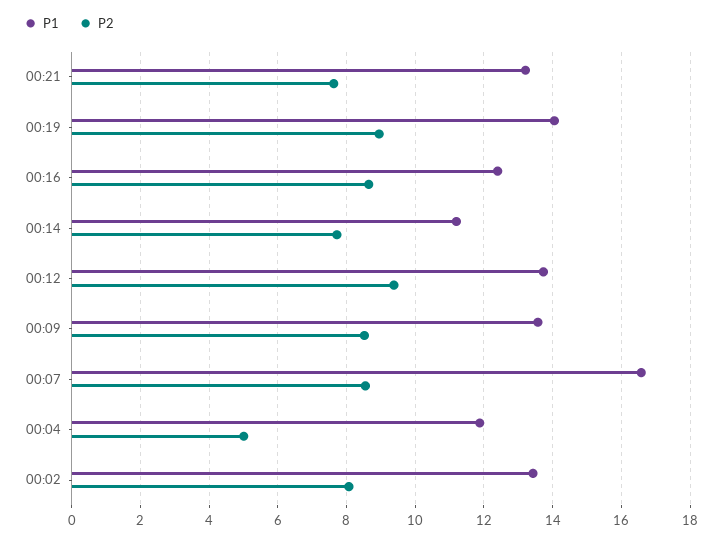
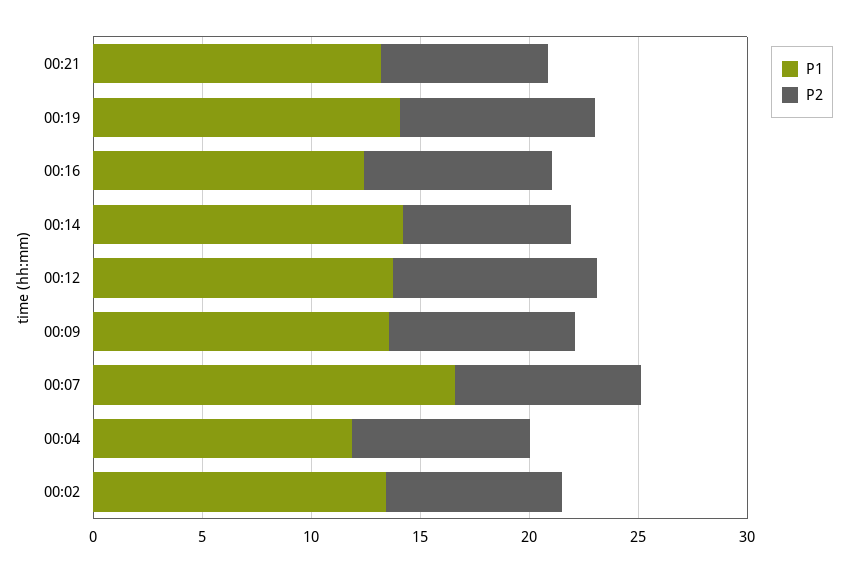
  {
    "P1": {
      "00:21": 13.2,
      "00:19": 14,
      "00:16": 12.4,
-     "00:14": 11.2,
+     "00:14": 14,
      "00:12": 13.8,
      "00:09": 13.6,
      "00:07": 16.6,
      "00:04": 11.8,
      "00:02": 13.4
    },
    "P2": {
      "00:21": 7.6,
      "00:19": 9,
      "00:16": 8.6,
      "00:14": 7.8,
      "00:12": 9.4,
      "00:09": 8.6,
      "00:07": 8.6,
-     "00:04": 5,
+     "00:04": 8,
      "00:02": 8
    }
  }

